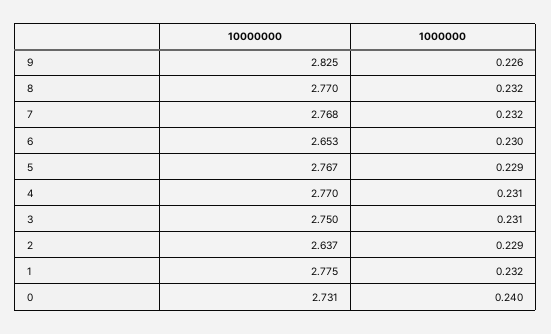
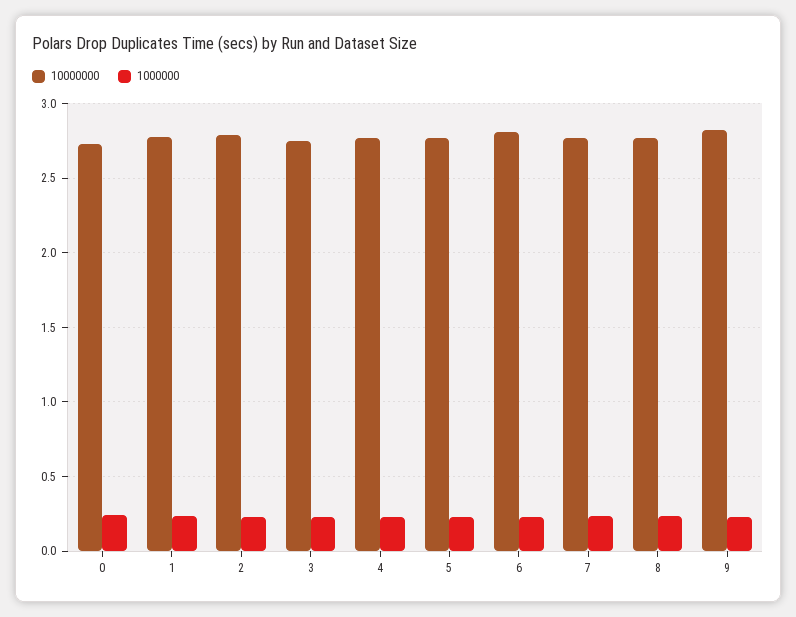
  {
    "10000000": {
      "9": 2.825,
      "8": 2.77,
      "7": 2.768,
-     "6": 2.653,
+     "6": 2.8,
      "5": 2.767,
      "4": 2.77,
      "3": 2.75,
-     "2": 2.637,
+     "2": 2.8,
      "1": 2.775,
      "0": 2.731
    },
    "1000000": {
      "9": 0.226,
      "8": 0.232,
      "7": 0.232,
      "6": 0.23,
      "5": 0.229,
      "4": 0.231,
      "3": 0.231,
      "2": 0.229,
      "1": 0.232,
      "0": 0.24
    }
  }

